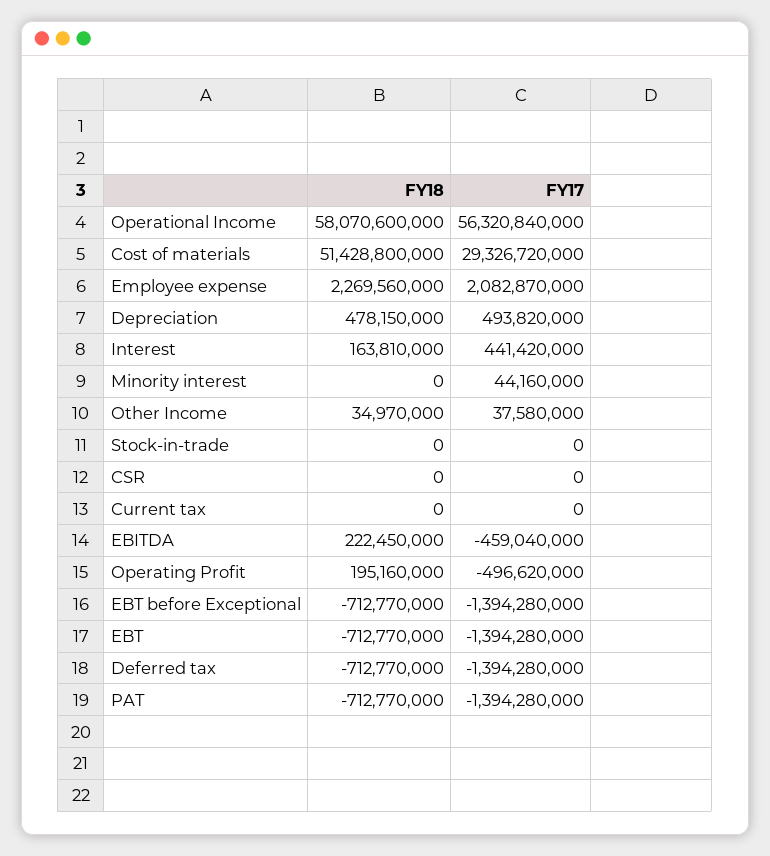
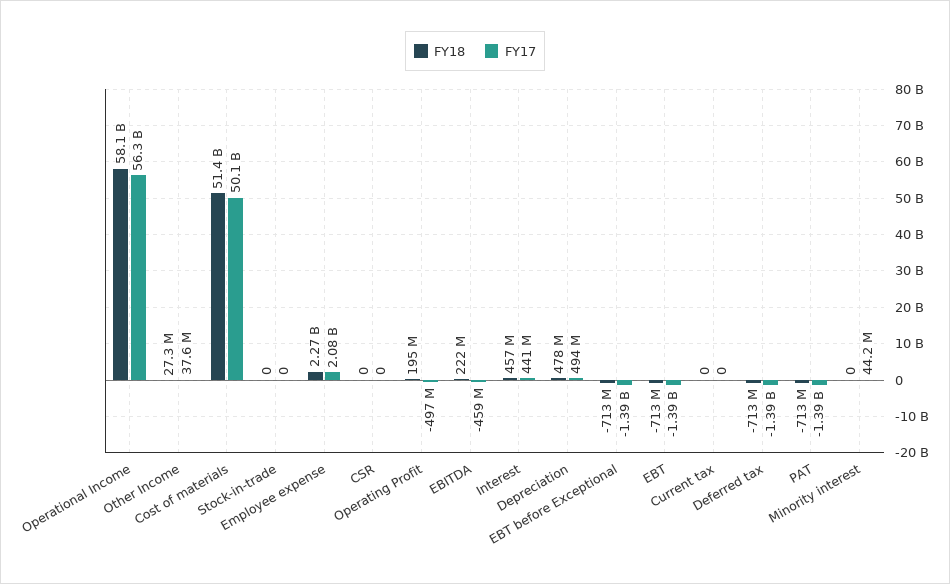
  {
    "FY18": {
      "Operational Income": 58070600000,
      "Cost of materials": 51428800000,
      "Employee expense": 2269560000,
      "Depreciation": 478150000,
-     "Interest": 163810000,
+     "Interest": 457000000,
      "Minority interest": 0,
-     "Other Income": 34970000,
+     "Other Income": 27300000,
      "Stock-in-trade": 0,
      "CSR": 0,
      "Current tax": 0,
      "EBITDA": 222450000,
      "Operating Profit": 195160000,
      "EBT before Exceptional": -712770000,
      "EBT": -712770000,
      "Deferred tax": -712770000,
      "PAT": -712770000
    },
    "FY17": {
      "Operational Income": 56320840000,
-     "Cost of materials": 29326720000,
+     "Cost of materials": 50100000000,
      "Employee expense": 2082870000,
      "Depreciation": 493820000,
      "Interest": 441420000,
      "Minority interest": 44160000,
      "Other Income": 37580000,
      "Stock-in-trade": 0,
      "CSR": 0,
      "Current tax": 0,
      "EBITDA": -459040000,
      "Operating Profit": -496620000,
      "EBT before Exceptional": -1394280000,
      "EBT": -1394280000,
      "Deferred tax": -1394280000,
      "PAT": -1394280000
    }
  }

